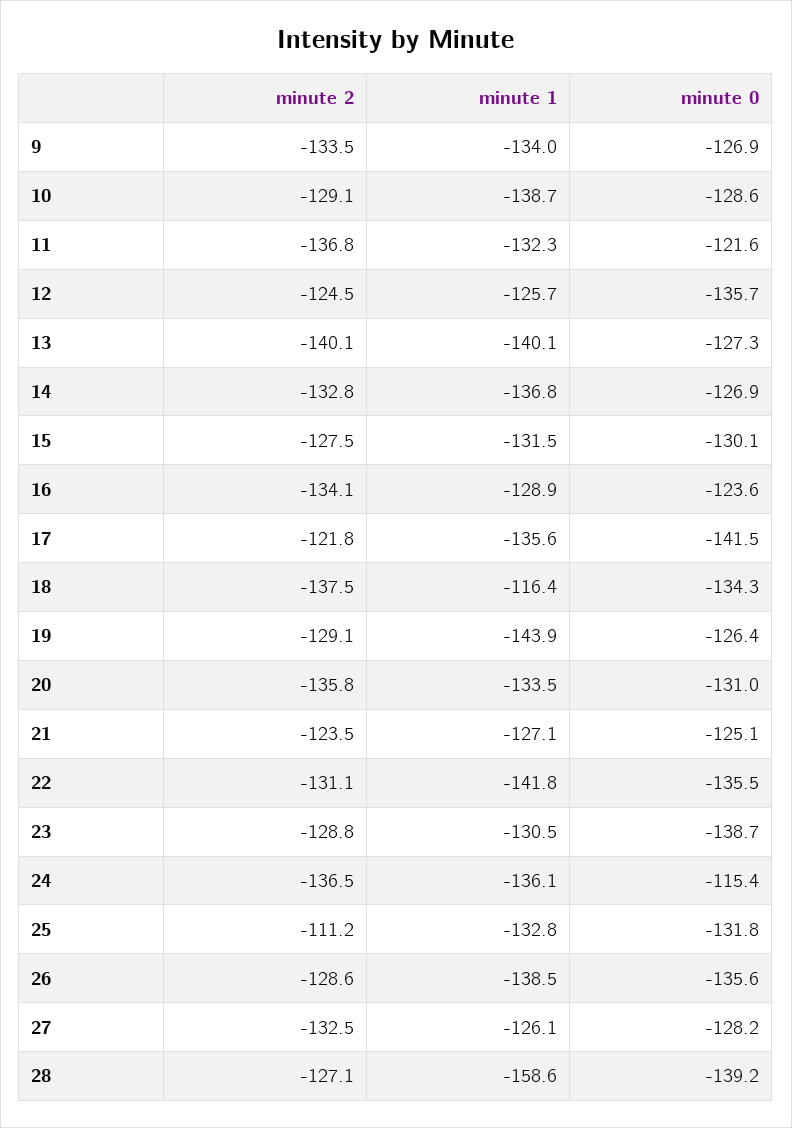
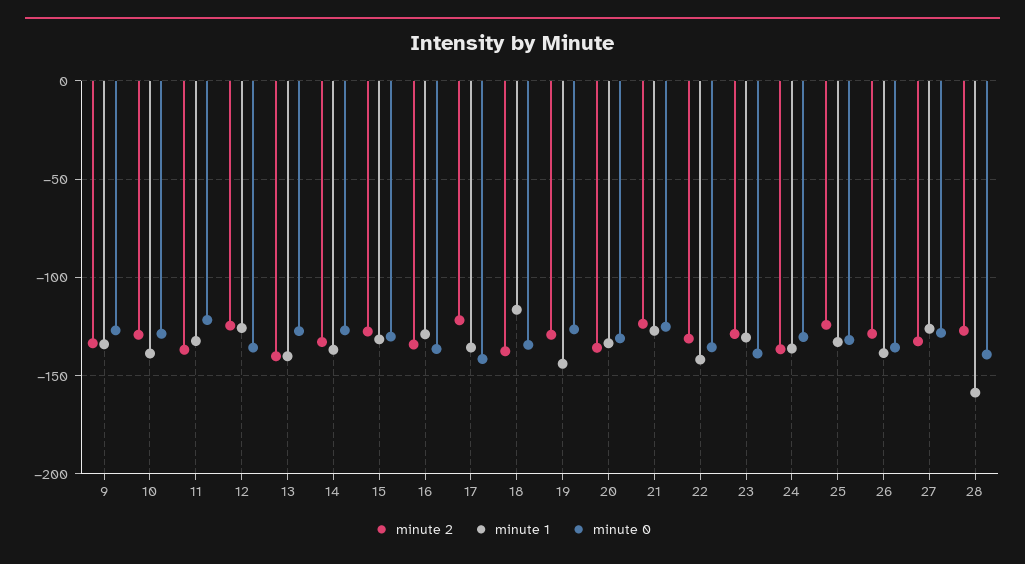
  {
    "minute 2": {
      "9": -133.5,
      "10": -129.1,
      "11": -136.8,
      "12": -124.5,
      "13": -140.1,
      "14": -132.8,
      "15": -127.5,
      "16": -134.1,
      "17": -121.8,
      "18": -137.5,
      "19": -129.1,
      "20": -135.8,
      "21": -123.5,
      "22": -131.1,
      "23": -128.8,
      "24": -136.5,
-     "25": -111.2,
+     "25": -125,
      "26": -128.6,
      "27": -132.5,
      "28": -127.1
    },
    "minute 1": {
      "9": -134,
      "10": -138.7,
      "11": -132.3,
      "12": -125.7,
      "13": -140.1,
      "14": -136.8,
      "15": -131.5,
      "16": -128.9,
      "17": -135.6,
      "18": -116.4,
      "19": -143.9,
      "20": -133.5,
      "21": -127.1,
      "22": -141.8,
      "23": -130.5,
      "24": -136.1,
      "25": -132.8,
      "26": -138.5,
      "27": -126.1,
      "28": -158.6
    },
    "minute 0": {
      "9": -126.9,
      "10": -128.6,
      "11": -121.6,
      "12": -135.7,
      "13": -127.3,
      "14": -126.9,
      "15": -130.1,
-     "16": -123.6,
+     "16": -135,
      "17": -141.5,
      "18": -134.3,
      "19": -126.4,
      "20": -131,
      "21": -125.1,
      "22": -135.5,
      "23": -138.7,
-     "24": -115.4,
+     "24": -130,
      "25": -131.8,
      "26": -135.6,
      "27": -128.2,
      "28": -139.2
    }
  }

